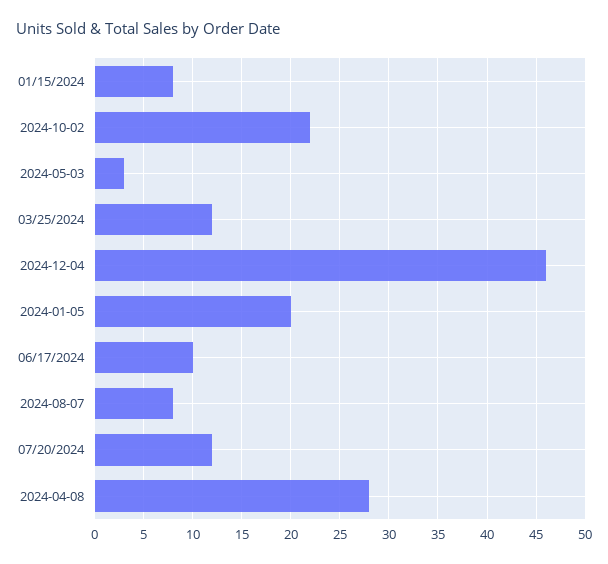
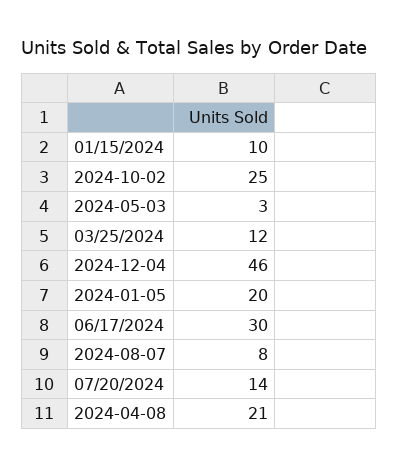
  {
-   "01/15/2024": 8,
+   "01/15/2024": 10,
-   "2024-10-02": 22,
+   "2024-10-02": 25,
    "2024-05-03": 3,
    "03/25/2024": 12,
    "2024-12-04": 46,
    "2024-01-05": 20,
-   "06/17/2024": 10,
+   "06/17/2024": 30,
    "2024-08-07": 8,
-   "07/20/2024": 12,
+   "07/20/2024": 14,
-   "2024-04-08": 28
+   "2024-04-08": 21
  }

